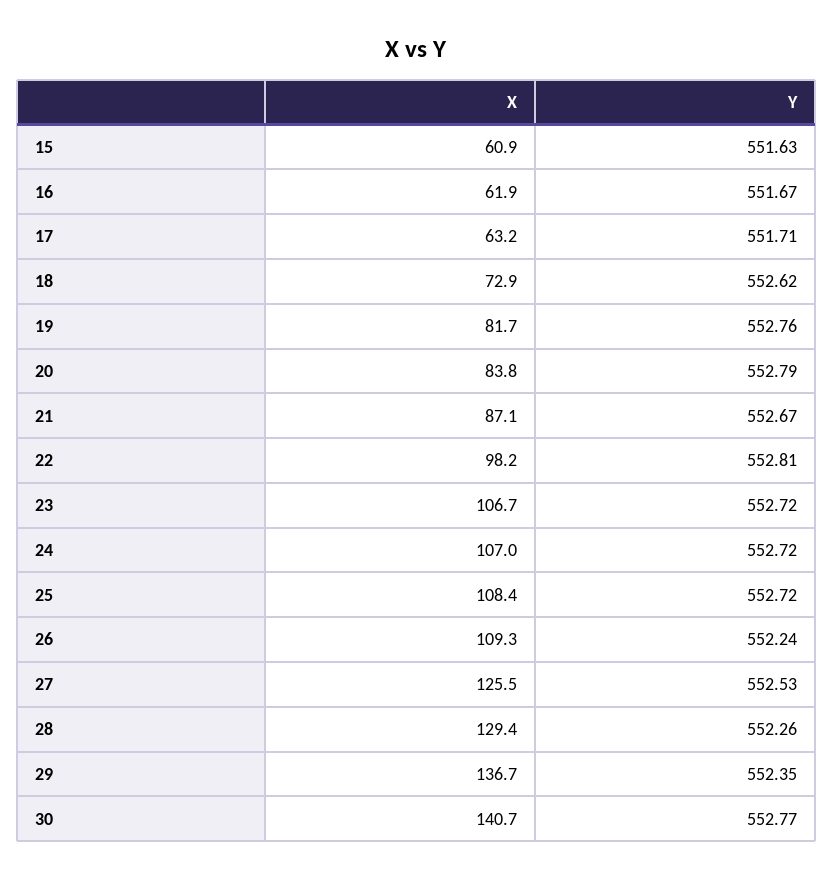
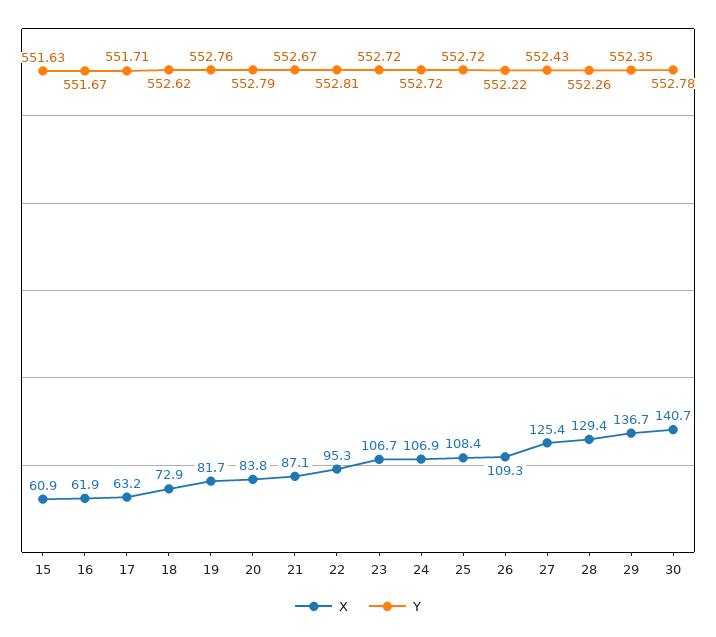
  {
    "X": {
      "15": 60.9,
      "16": 61.9,
      "17": 63.2,
      "18": 72.9,
      "19": 81.7,
      "20": 83.8,
      "21": 87.1,
-     "22": 98.2,
+     "22": 95.3,
      "23": 106.7,
-     "24": 107,
+     "24": 106.9,
      "25": 108.4,
      "26": 109.3,
-     "27": 125.5,
+     "27": 125.4,
      "28": 129.4,
      "29": 136.7,
      "30": 140.7
    },
    "Y": {
      "15": 551.63,
      "16": 551.67,
      "17": 551.71,
      "18": 552.62,
      "19": 552.76,
      "20": 552.79,
      "21": 552.67,
      "22": 552.81,
      "23": 552.72,
      "24": 552.72,
      "25": 552.72,
-     "26": 552.24,
+     "26": 552.22,
-     "27": 552.53,
+     "27": 552.43,
      "28": 552.26,
      "29": 552.35,
-     "30": 552.77
+     "30": 552.78
    }
  }

